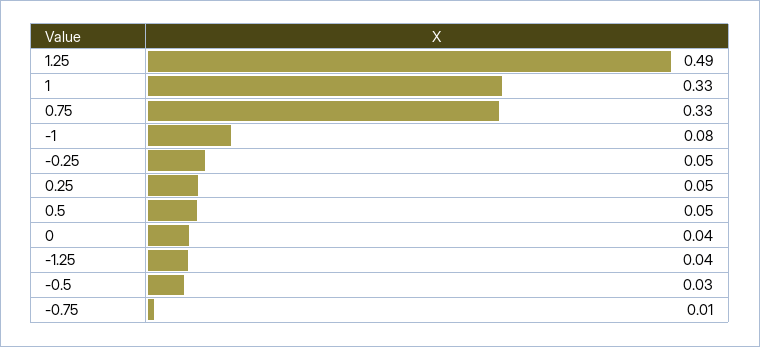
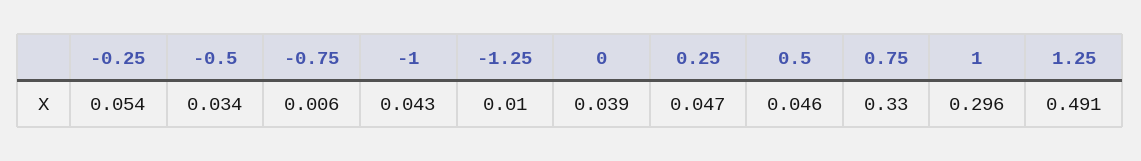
  {
    "1.25": 0.491,
-   "1": 0.33,
+   "1": 0.296,
    "0.75": 0.33,
-   "-1": 0.08,
+   "-1": 0.043,
    "-0.25": 0.054,
    "0.25": 0.047,
    "0.5": 0.046,
    "0": 0.039,
-   "-1.25": 0.04,
+   "-1.25": 0.01,
    "-0.5": 0.034,
    "-0.75": 0.006
  }

